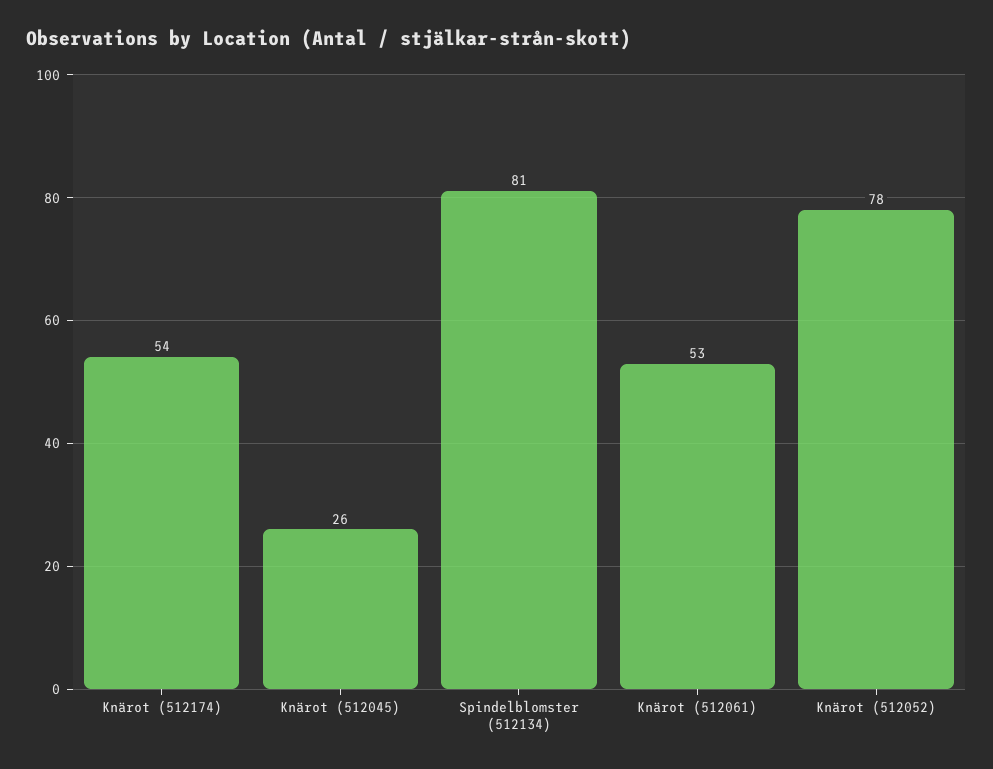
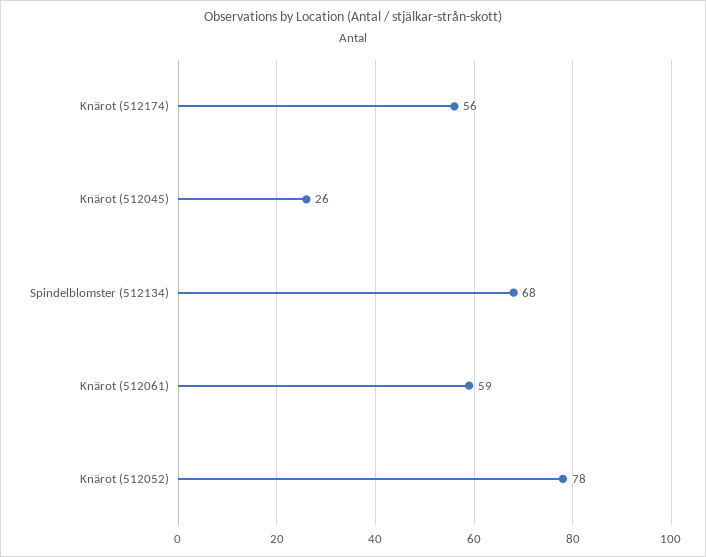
  {
-   "Knärot (512174)": 54,
+   "Knärot (512174)": 56,
    "Knärot (512045)": 26,
-   "Spindelblomster (512134)": 81,
+   "Spindelblomster (512134)": 68,
-   "Knärot (512061)": 53,
+   "Knärot (512061)": 59,
    "Knärot (512052)": 78
  }

